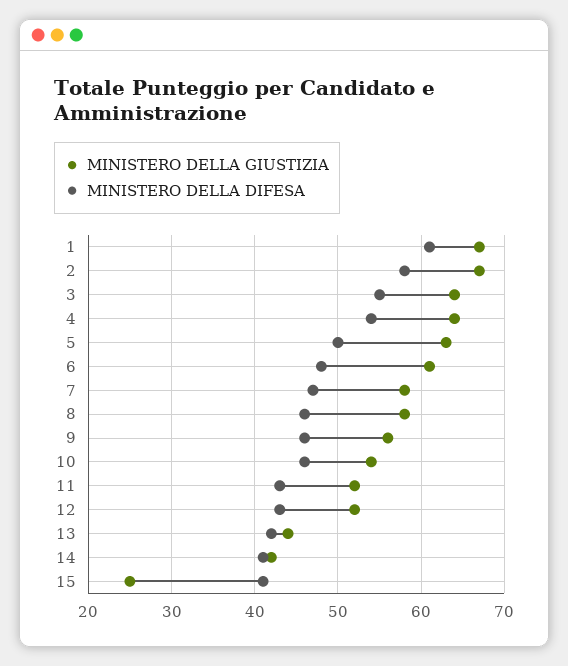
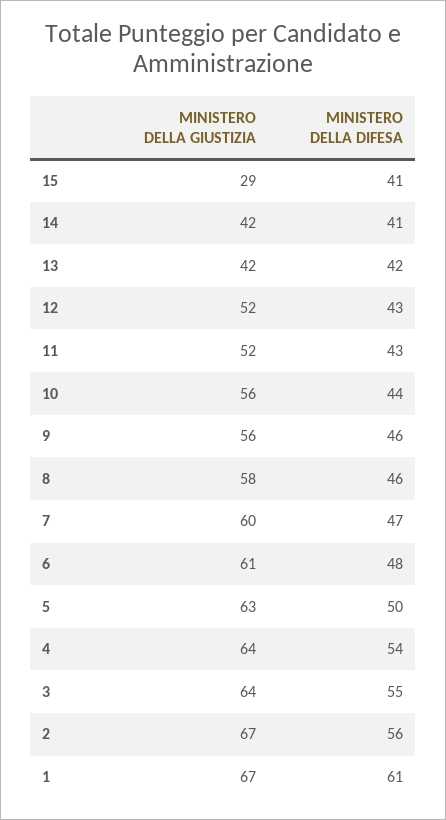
  {
    "MINISTERO DELLA GIUSTIZIA": {
      "1": 67,
      "2": 67,
      "3": 64,
      "4": 64,
      "5": 63,
      "6": 61,
-     "7": 58,
+     "7": 60,
      "8": 58,
      "9": 56,
-     "10": 54,
+     "10": 56,
      "11": 52,
      "12": 52,
-     "13": 44,
+     "13": 42,
      "14": 42,
-     "15": 25
+     "15": 29
    },
    "MINISTERO DELLA DIFESA": {
      "1": 61,
-     "2": 58,
+     "2": 56,
      "3": 55,
      "4": 54,
      "5": 50,
      "6": 48,
      "7": 47,
      "8": 46,
      "9": 46,
-     "10": 46,
+     "10": 44,
      "11": 43,
      "12": 43,
      "13": 42,
      "14": 41,
      "15": 41
    }
  }

